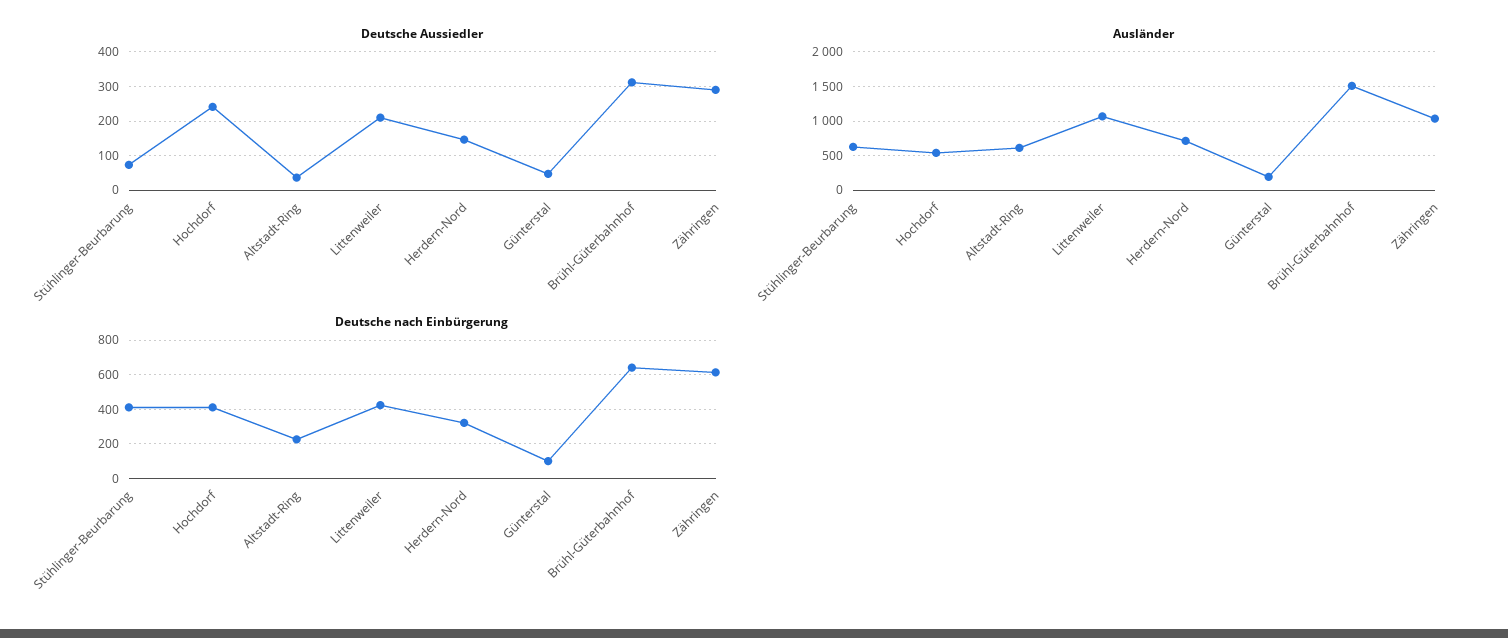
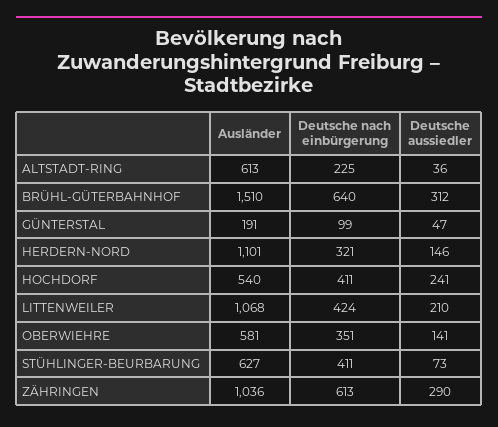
  {
    "Deutsche Aussiedler": {
      "Stühlinger-Beurbarung": 73,
      "Hochdorf": 241,
      "Altstadt-Ring": 36,
      "Littenweiler": 210,
      "Herdern-Nord": 146,
      "Günterstal": 47,
      "Brühl-Güterbahnhof": 312,
-     "Zähringen": 290
+     "Zähringen": 290,
+     "OBERWIEHRE": 141
    },
    "Ausländer": {
      "Stühlinger-Beurbarung": 627,
      "Hochdorf": 540,
      "Altstadt-Ring": 613,
      "Littenweiler": 1068,
-     "Herdern-Nord": 700,
+     "Herdern-Nord": 1101,
      "Günterstal": 191,
      "Brühl-Güterbahnhof": 1510,
-     "Zähringen": 1036
+     "Zähringen": 1036,
+     "OBERWIEHRE": 581
    },
    "Deutsche nach Einbürgerung": {
      "Stühlinger-Beurbarung": 411,
      "Hochdorf": 411,
      "Altstadt-Ring": 225,
      "Littenweiler": 424,
      "Herdern-Nord": 321,
      "Günterstal": 99,
      "Brühl-Güterbahnhof": 640,
-     "Zähringen": 613
+     "Zähringen": 613,
+     "OBERWIEHRE": 351
    }
  }

